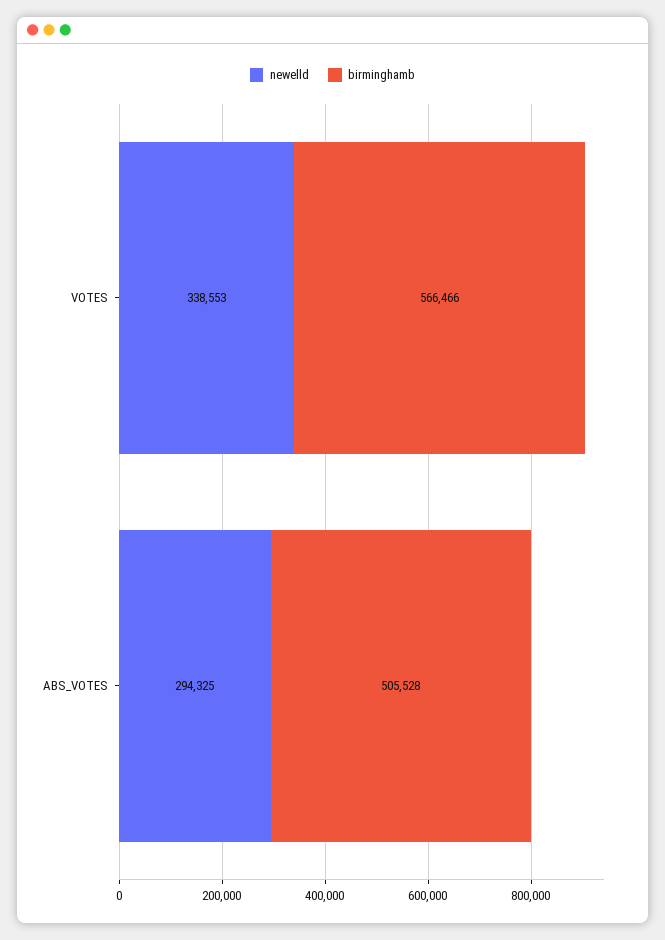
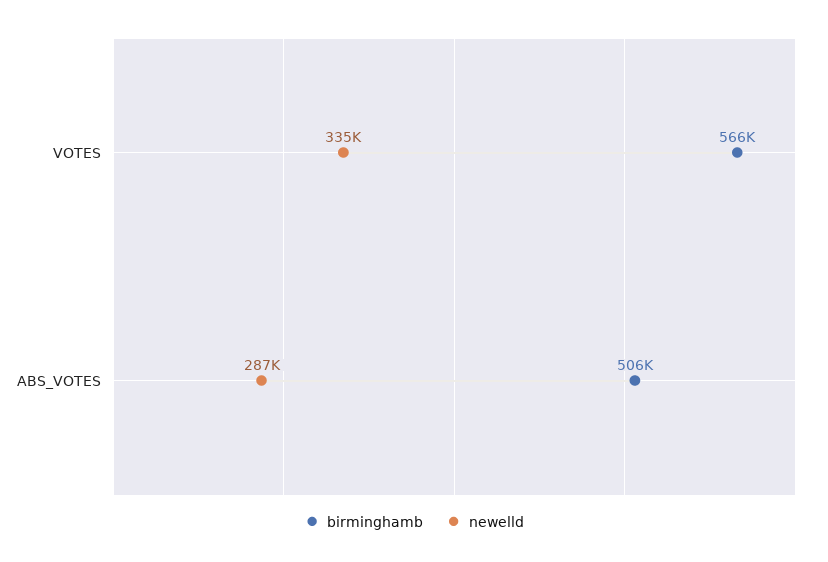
  {
    "newelld": {
-     "VOTES": 338553,
+     "VOTES": 335000,
-     "ABS_VOTES": 294325
+     "ABS_VOTES": 287000
    },
    "birminghamb": {
      "VOTES": 566466,
      "ABS_VOTES": 505528
    }
  }

